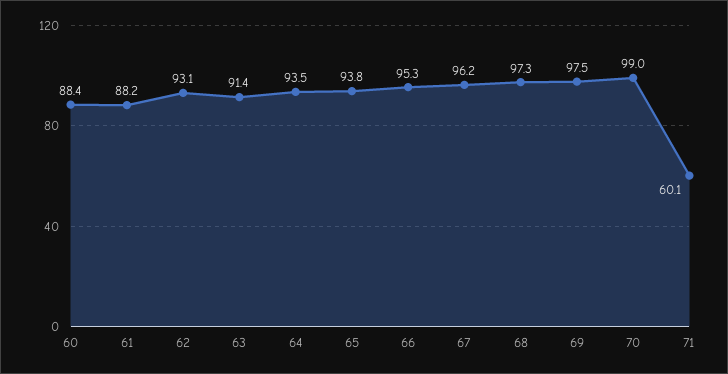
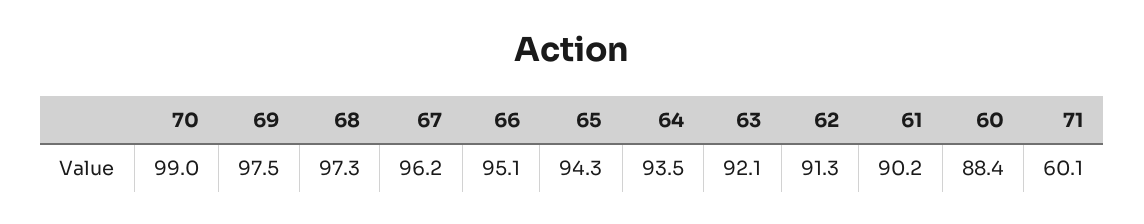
  {
    "60": 88.4,
-   "61": 88.2,
+   "61": 90.2,
-   "62": 93.1,
+   "62": 91.3,
-   "63": 91.4,
+   "63": 92.1,
    "64": 93.5,
-   "65": 93.8,
+   "65": 94.3,
-   "66": 95.3,
+   "66": 95.1,
    "67": 96.2,
    "68": 97.3,
    "69": 97.5,
    "70": 99,
    "71": 60.1
  }

